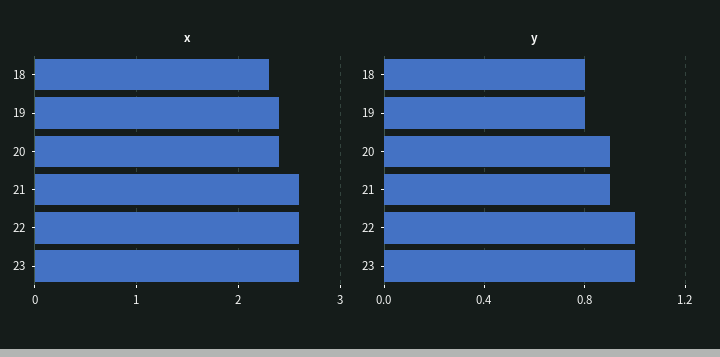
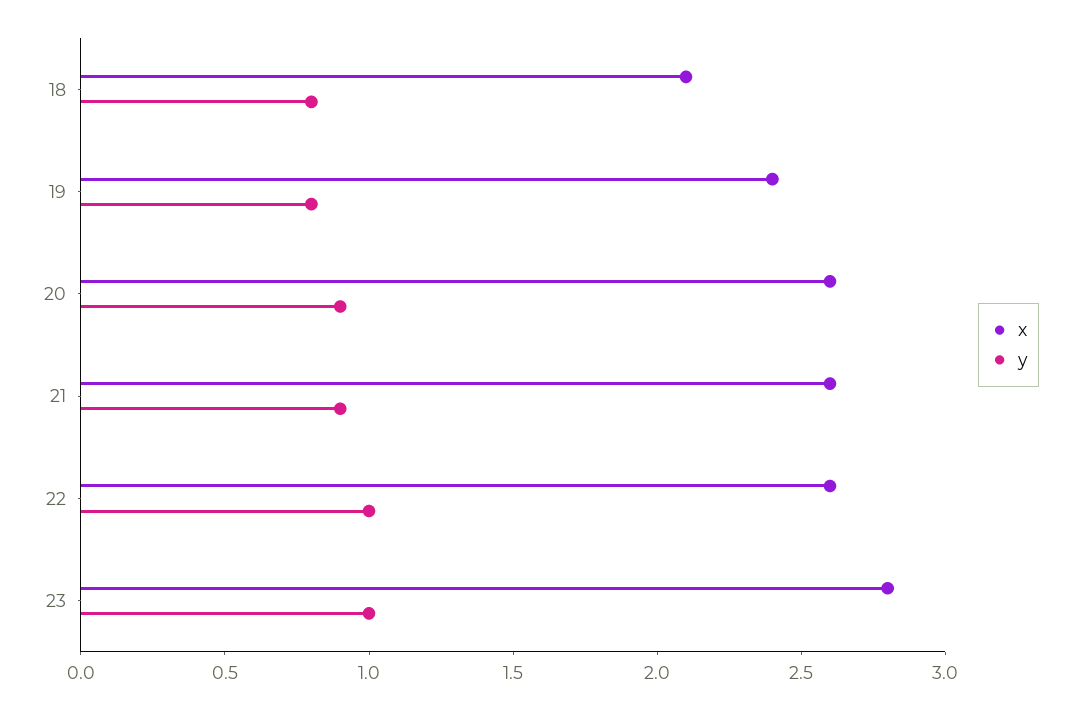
  {
    "x": {
-     "18": 2.3,
+     "18": 2.1,
      "19": 2.4,
-     "20": 2.4,
+     "20": 2.6,
      "21": 2.6,
      "22": 2.6,
-     "23": 2.6
+     "23": 2.8
    },
    "y": {
      "18": 0.8,
      "19": 0.8,
      "20": 0.9,
      "21": 0.9,
      "22": 1,
      "23": 1
    }
  }

